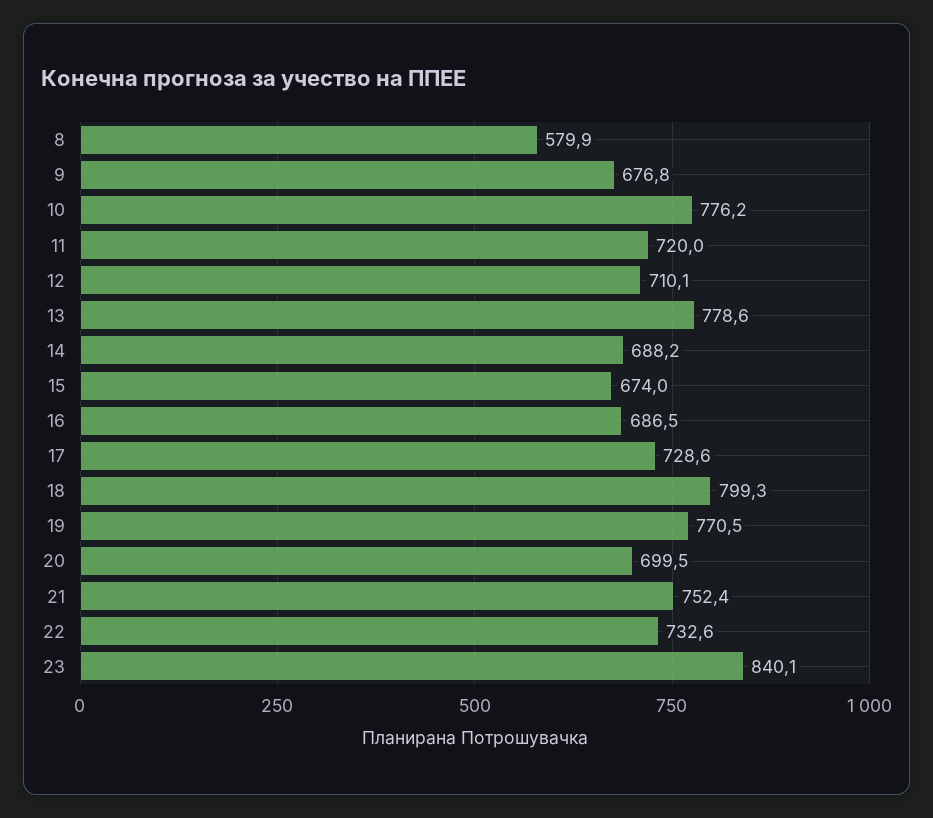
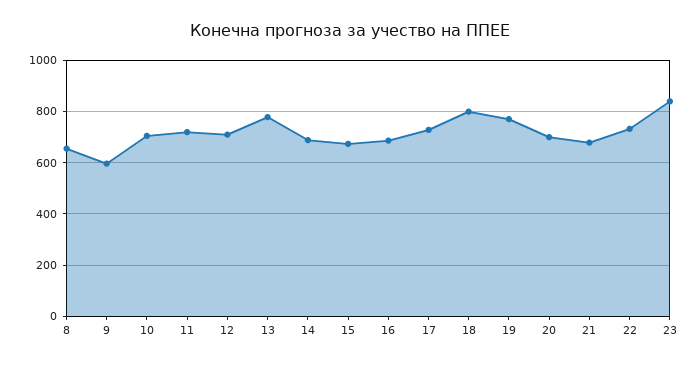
  {
-   "8": 579.9,
+   "8": 650,
-   "9": 676.8,
+   "9": 600,
-   "10": 776.2,
+   "10": 700,
    "11": 720,
    "12": 710.1,
    "13": 778.6,
    "14": 688.2,
    "15": 674,
    "16": 686.5,
    "17": 728.6,
    "18": 799.3,
    "19": 770.5,
    "20": 699.5,
-   "21": 752.4,
+   "21": 675,
    "22": 732.6,
    "23": 840.1
  }

